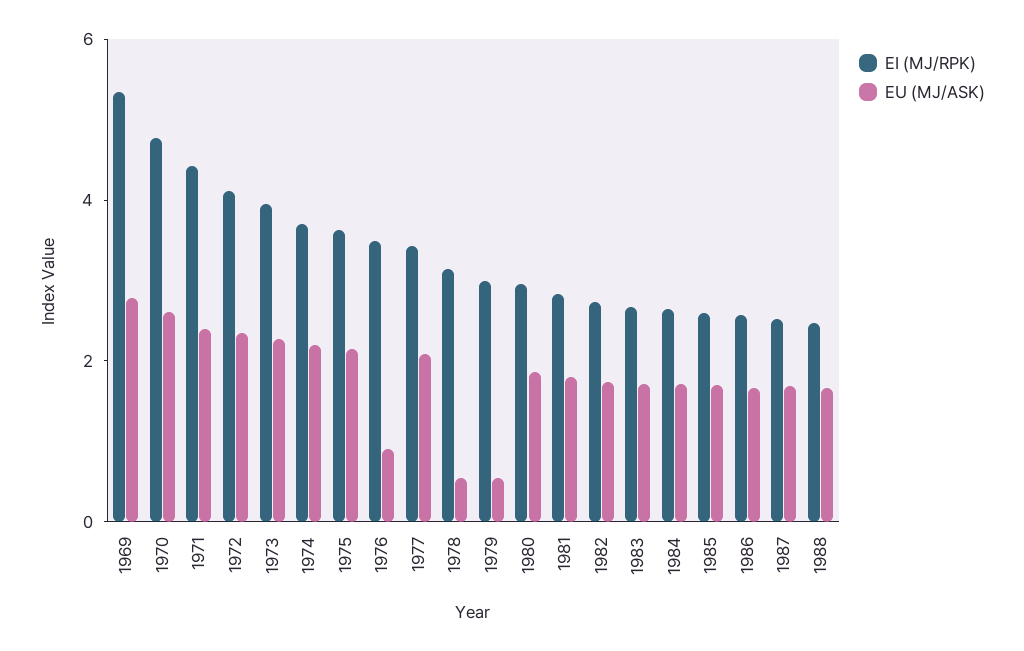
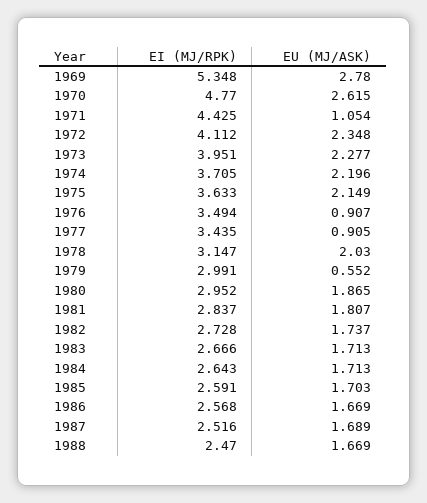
  {
    "EI (MJ/RPK)": {
      "1969": 5.348,
      "1970": 4.77,
      "1971": 4.425,
      "1972": 4.112,
      "1973": 3.951,
      "1974": 3.705,
      "1975": 3.633,
      "1976": 3.494,
      "1977": 3.435,
      "1978": 3.147,
      "1979": 2.991,
      "1980": 2.952,
      "1981": 2.837,
      "1982": 2.728,
      "1983": 2.666,
      "1984": 2.643,
      "1985": 2.591,
      "1986": 2.568,
      "1987": 2.516,
      "1988": 2.47
    },
    "EU (MJ/ASK)": {
      "1969": 2.78,
      "1970": 2.615,
-     "1971": 2.5,
+     "1971": 1.054,
      "1972": 2.348,
      "1973": 2.277,
      "1974": 2.196,
      "1975": 2.149,
      "1976": 0.907,
-     "1977": 2,
+     "1977": 0.905,
-     "1978": 0.5,
+     "1978": 2.03,
      "1979": 0.552,
      "1980": 1.865,
      "1981": 1.807,
      "1982": 1.737,
      "1983": 1.713,
      "1984": 1.713,
      "1985": 1.703,
      "1986": 1.669,
      "1987": 1.689,
      "1988": 1.669
    }
  }

